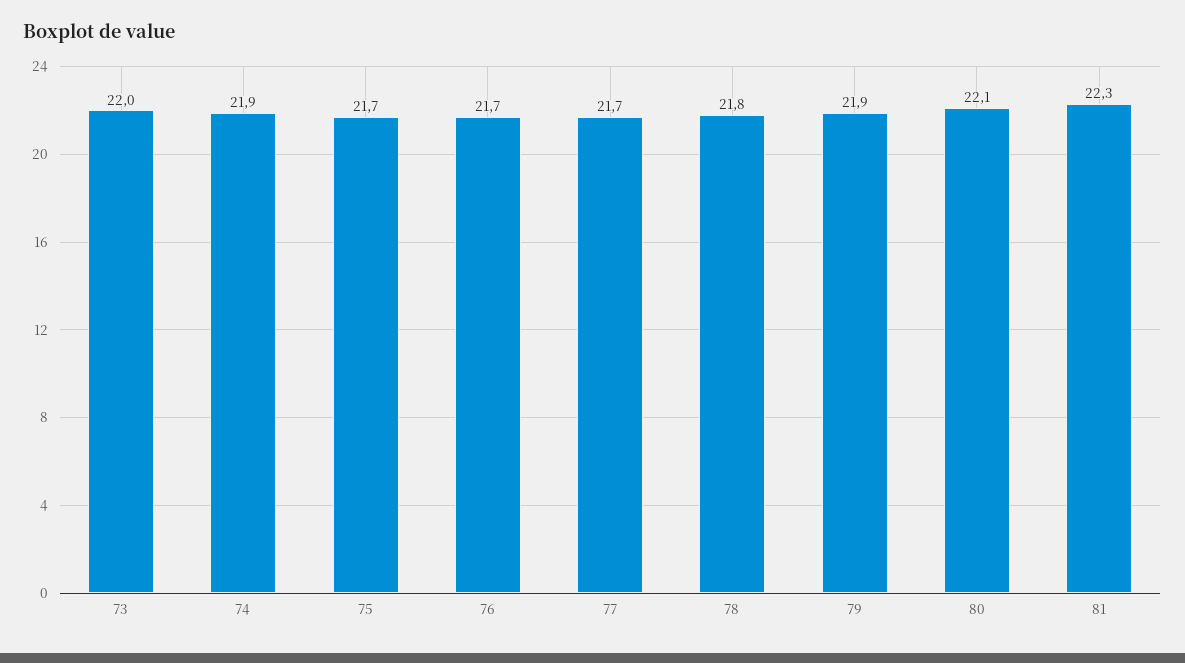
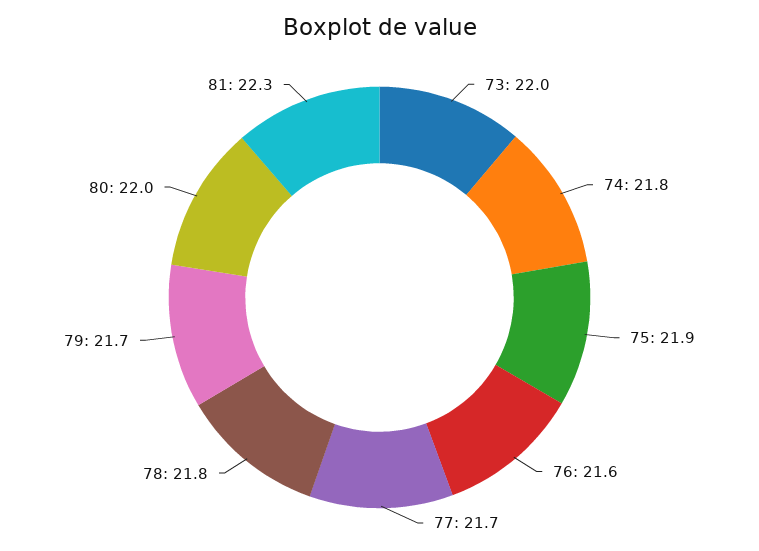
  {
    "73": 22,
-   "74": 21.9,
+   "74": 21.8,
-   "75": 21.7,
+   "75": 21.9,
-   "76": 21.7,
+   "76": 21.6,
    "77": 21.7,
    "78": 21.8,
-   "79": 21.9,
+   "79": 21.7,
-   "80": 22.1,
+   "80": 22,
    "81": 22.3
  }

